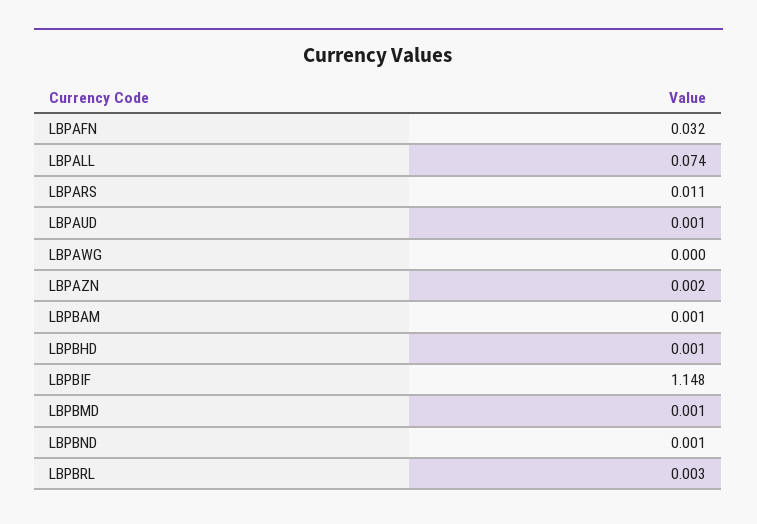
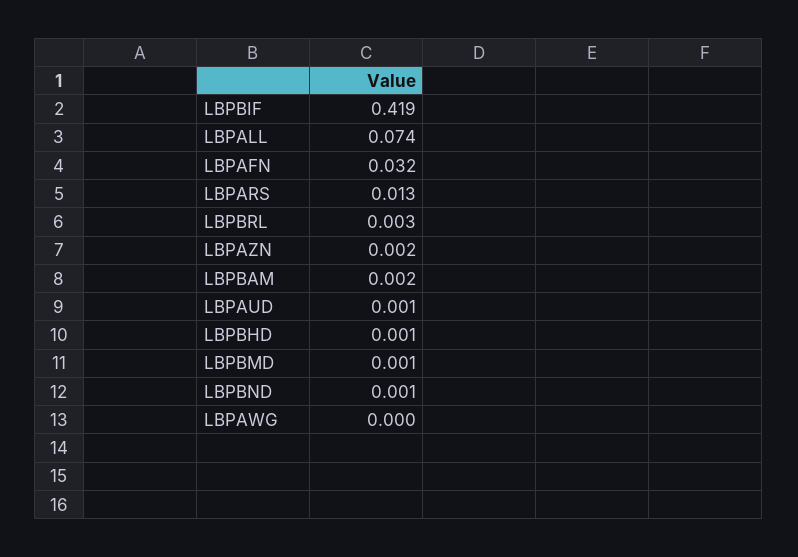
  {
    "LBPAFN": 0.032,
    "LBPALL": 0.074,
-   "LBPARS": 0.011,
+   "LBPARS": 0.013,
    "LBPAUD": 0.001,
    "LBPAWG": 0,
    "LBPAZN": 0.002,
-   "LBPBAM": 0.001,
+   "LBPBAM": 0.002,
    "LBPBHD": 0.001,
-   "LBPBIF": 1.148,
+   "LBPBIF": 0.419,
    "LBPBMD": 0.001,
    "LBPBND": 0.001,
    "LBPBRL": 0.003
  }

